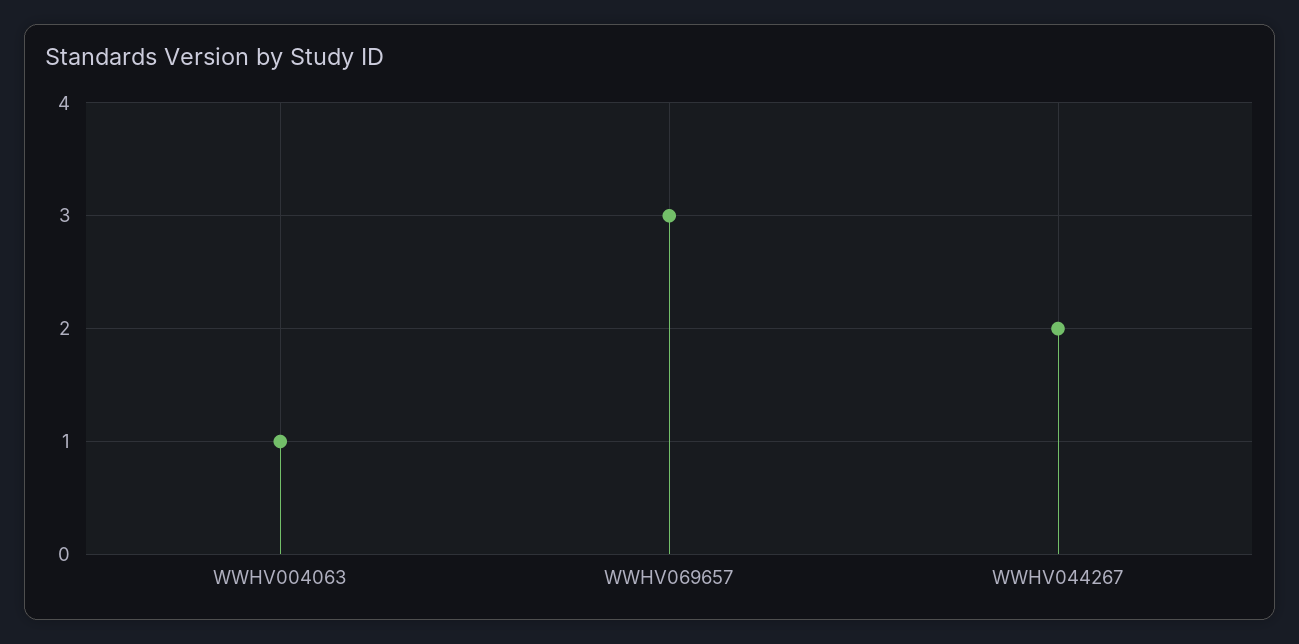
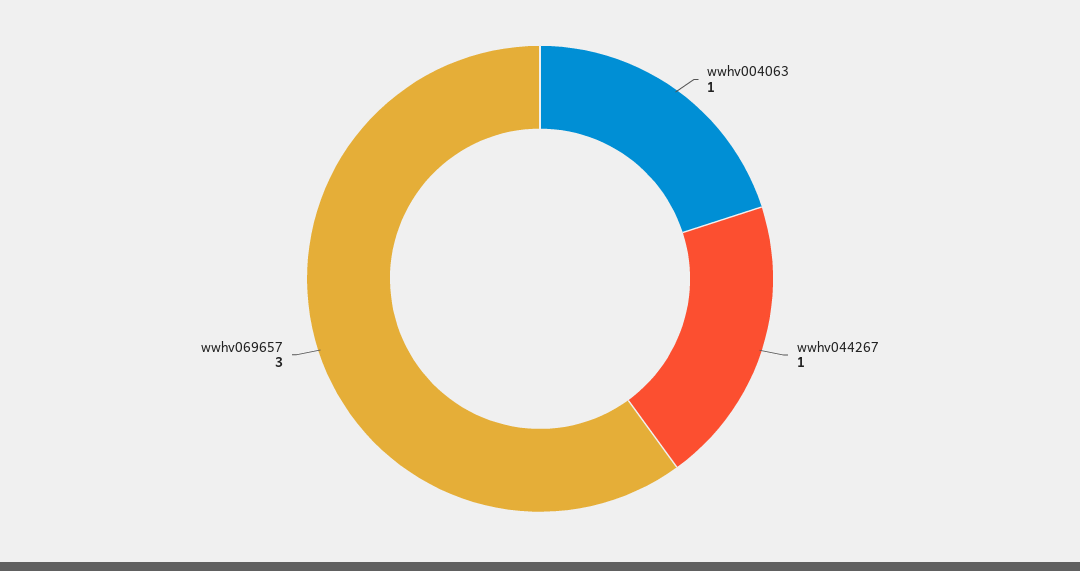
  {
    "WWHV004063": 1,
    "WWHV069657": 3,
-   "WWHV044267": 2
+   "WWHV044267": 1
  }

